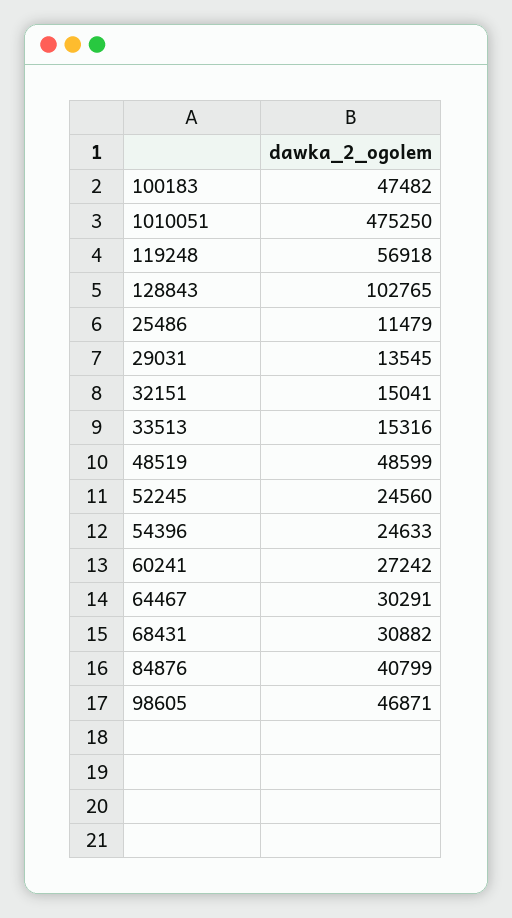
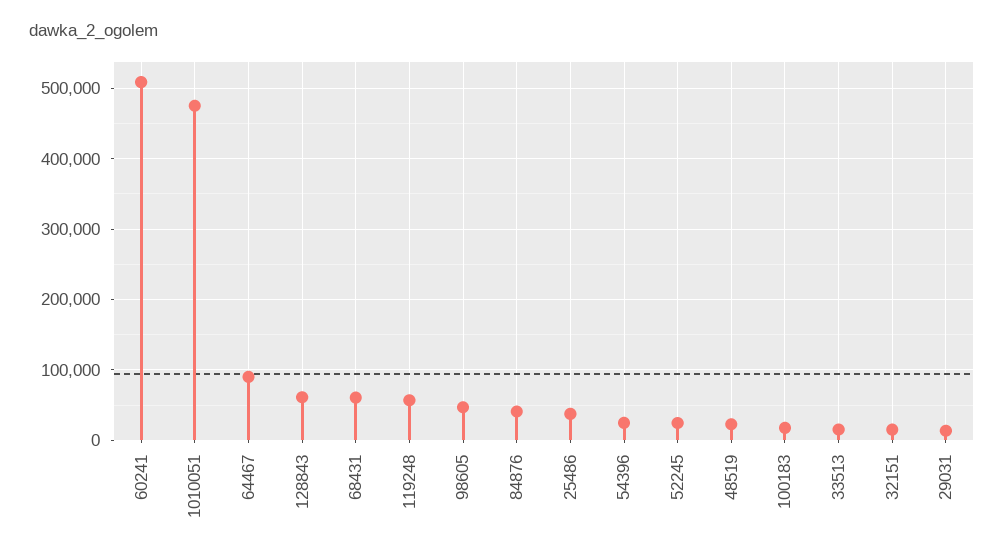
  {
-   "100183": 47482,
+   "100183": 20000,
    "1010051": 475250,
    "119248": 56918,
-   "128843": 102765,
+   "128843": 60000,
-   "25486": 11479,
+   "25486": 40000,
    "29031": 13545,
    "32151": 15041,
    "33513": 15316,
-   "48519": 48599,
+   "48519": 20000,
    "52245": 24560,
    "54396": 24633,
-   "60241": 27242,
+   "60241": 510000,
-   "64467": 30291,
+   "64467": 90000,
-   "68431": 30882,
+   "68431": 60000,
    "84876": 40799,
    "98605": 46871
  }

